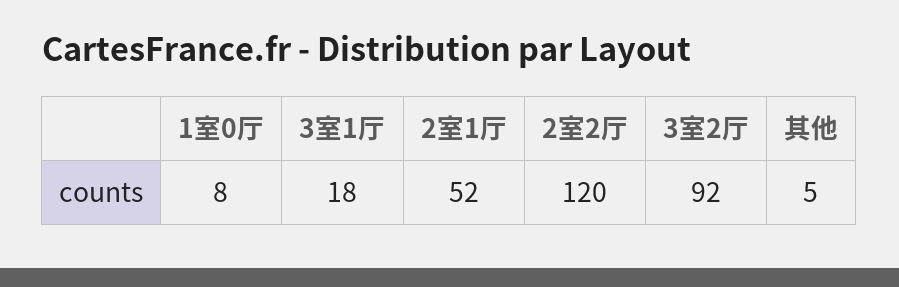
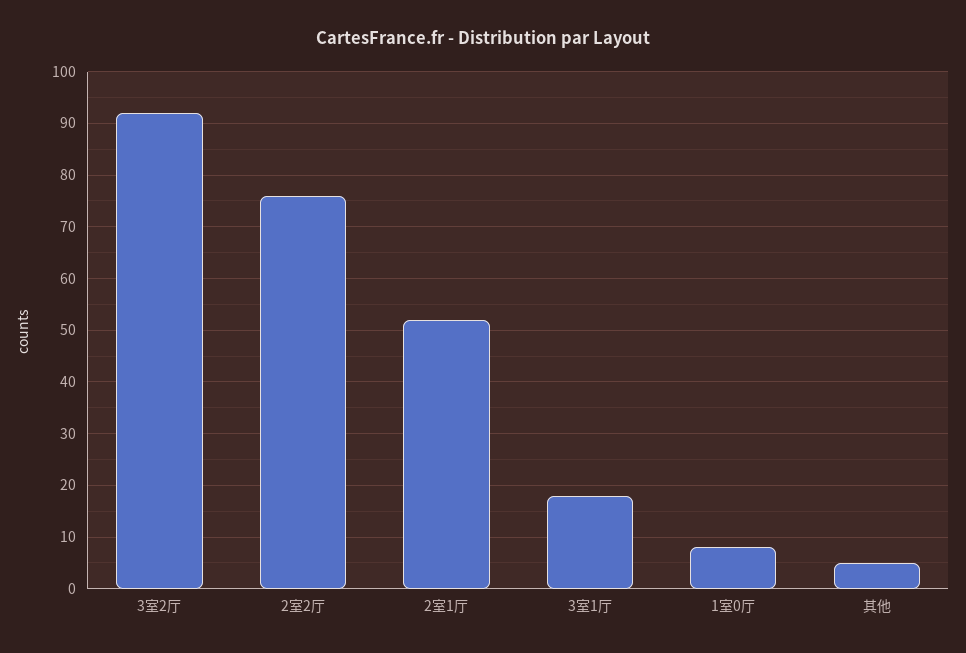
  {
    "1室0厅": 8,
    "3室1厅": 18,
    "2室1厅": 52,
-   "2室2厅": 120,
+   "2室2厅": 75,
    "3室2厅": 92,
    "其他": 5
  }

